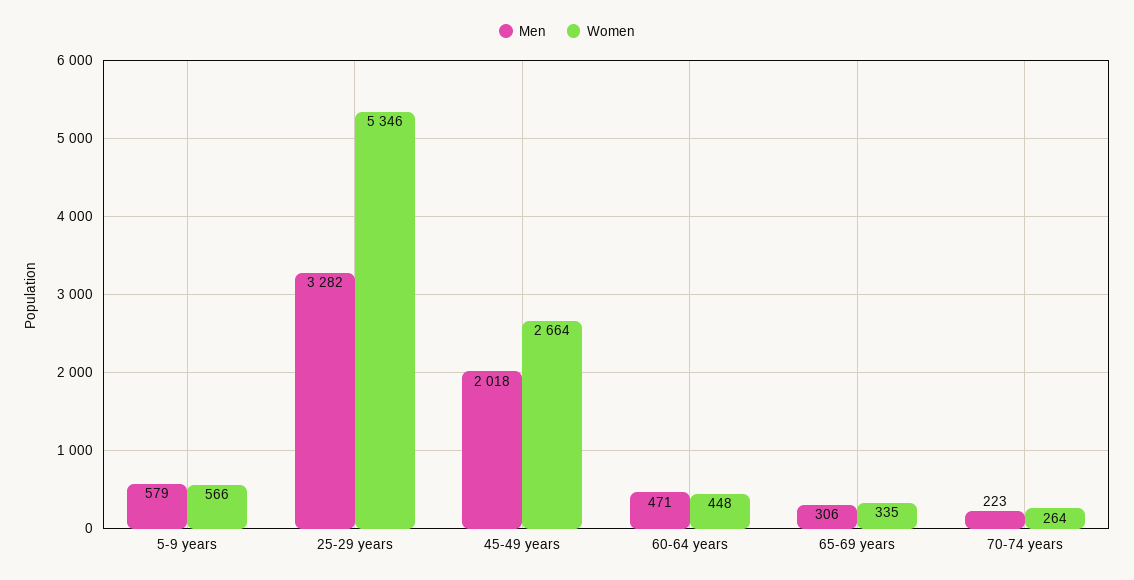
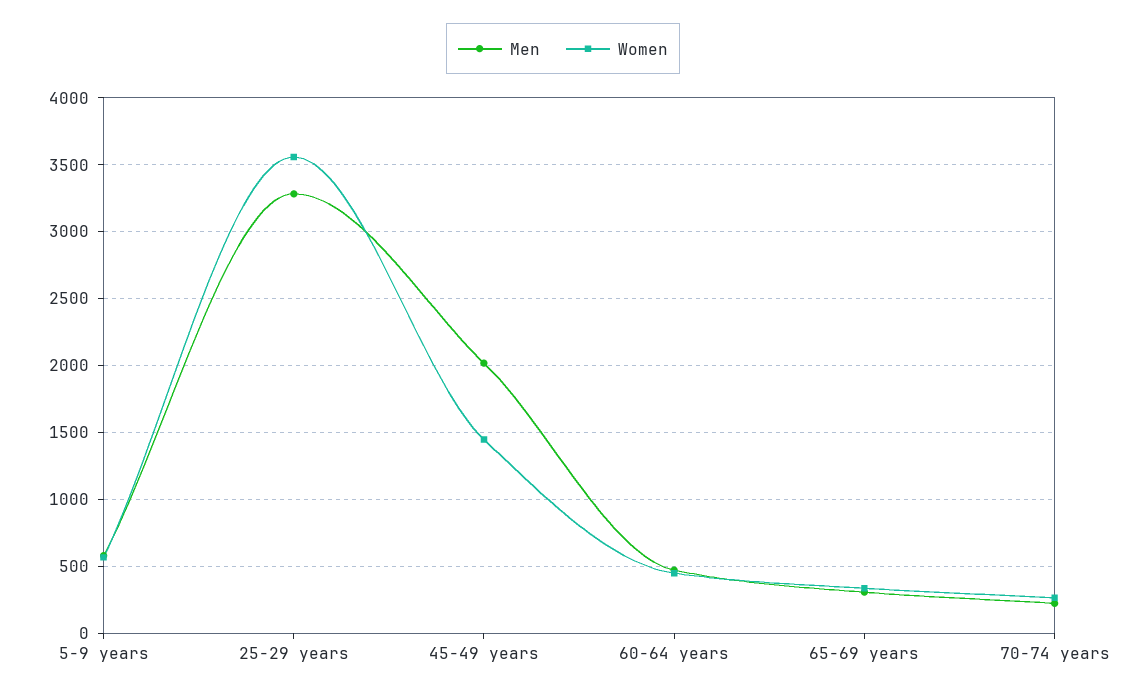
  {
    "Men": {
      "5-9 years": 579,
      "25-29 years": 3282,
      "45-49 years": 2018,
      "60-64 years": 471,
      "65-69 years": 306,
      "70-74 years": 223
    },
    "Women": {
      "5-9 years": 566,
-     "25-29 years": 5346,
+     "25-29 years": 3550,
-     "45-49 years": 2664,
+     "45-49 years": 1450,
      "60-64 years": 448,
      "65-69 years": 335,
      "70-74 years": 264
    }
  }

